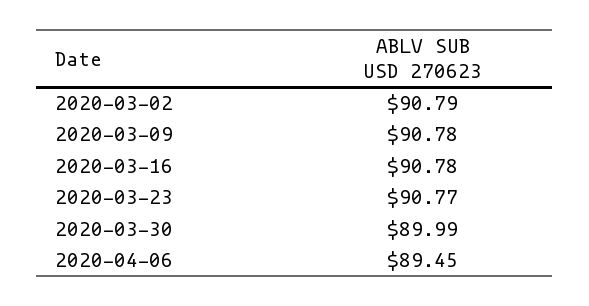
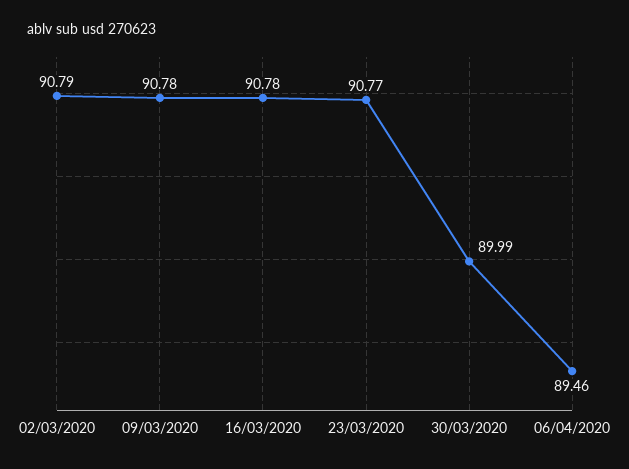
  {
    "2020-03-02": 90.79,
    "2020-03-09": 90.78,
    "2020-03-16": 90.78,
    "2020-03-23": 90.77,
    "2020-03-30": 89.99,
-   "2020-04-06": 89.45
+   "2020-04-06": 89.46
  }

